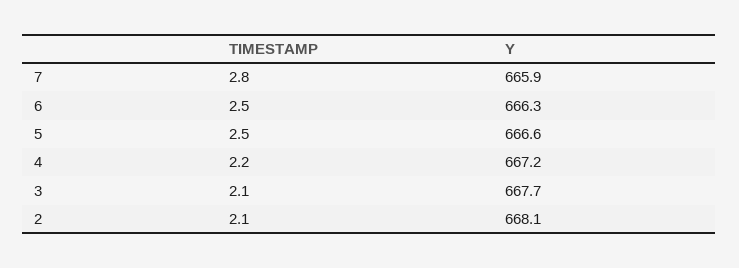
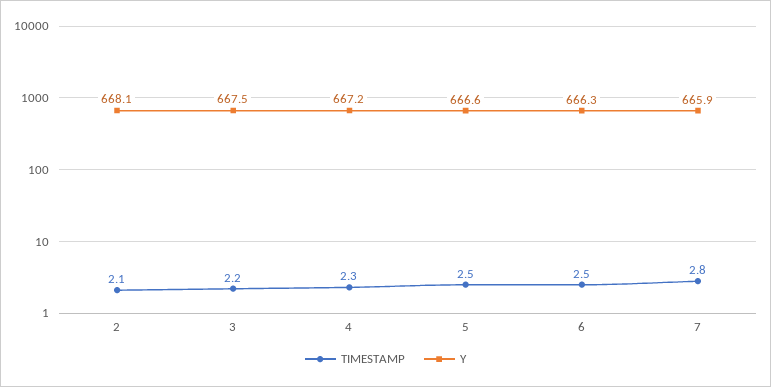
  {
    "TIMESTAMP": {
      "7": 2.8,
      "6": 2.5,
      "5": 2.5,
-     "4": 2.2,
+     "4": 2.3,
-     "3": 2.1,
+     "3": 2.2,
      "2": 2.1
    },
    "Y": {
      "7": 665.9,
      "6": 666.3,
      "5": 666.6,
      "4": 667.2,
-     "3": 667.7,
+     "3": 667.5,
      "2": 668.1
    }
  }

